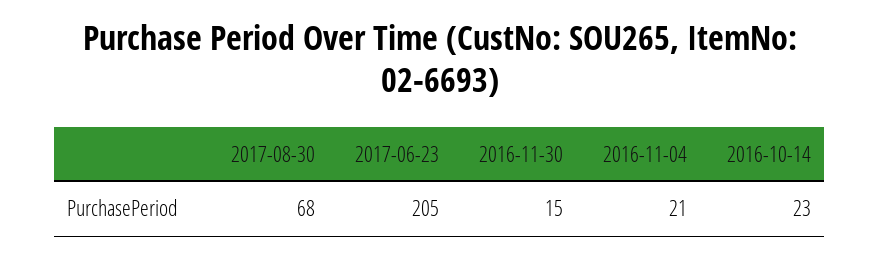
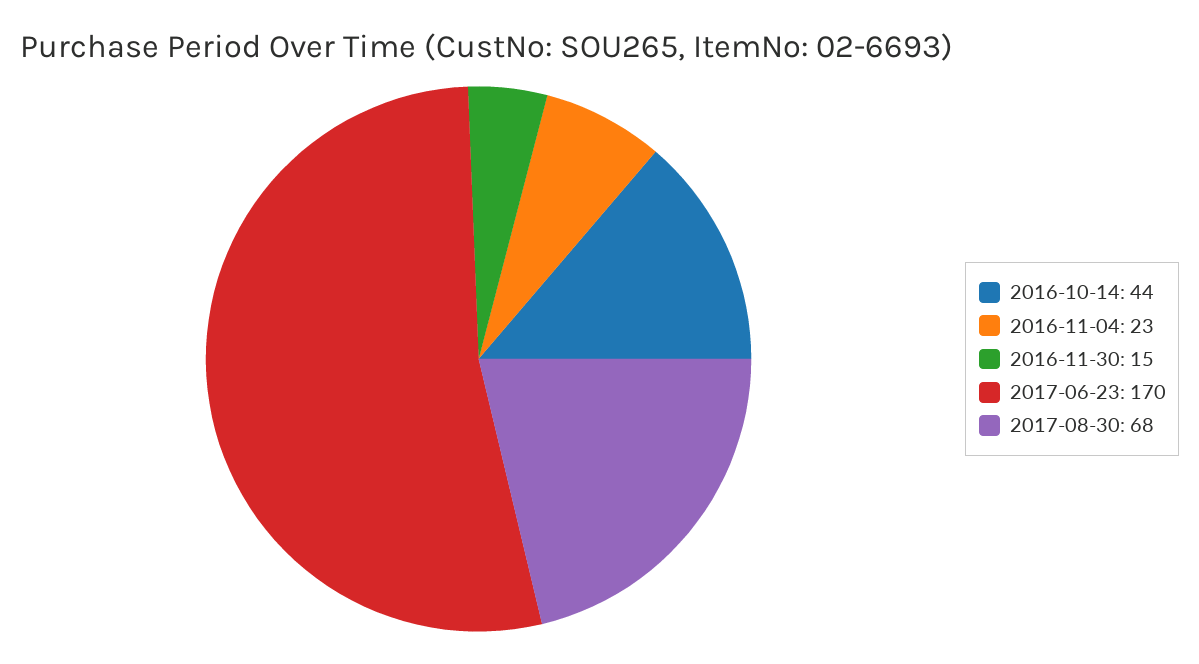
  {
    "2017-08-30": 68,
-   "2017-06-23": 205,
+   "2017-06-23": 170,
    "2016-11-30": 15,
-   "2016-11-04": 21,
+   "2016-11-04": 23,
-   "2016-10-14": 23
+   "2016-10-14": 44
  }

